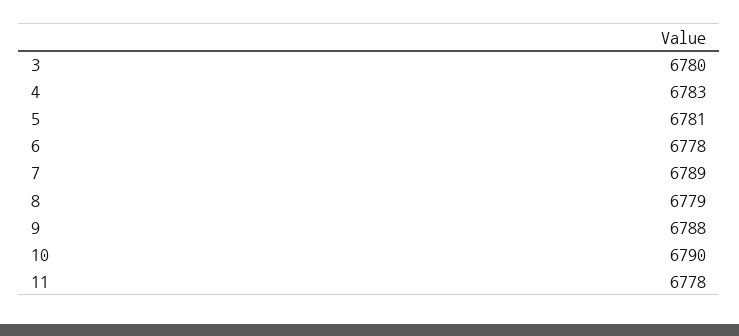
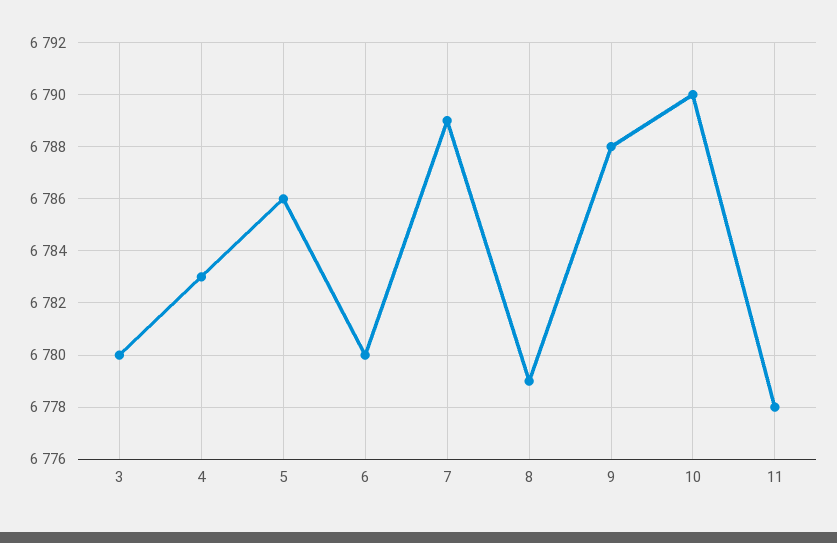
  {
    "3": 6780,
    "4": 6783,
-   "5": 6781,
+   "5": 6786,
-   "6": 6778,
+   "6": 6780,
    "7": 6789,
    "8": 6779,
    "9": 6788,
    "10": 6790,
    "11": 6778
  }

